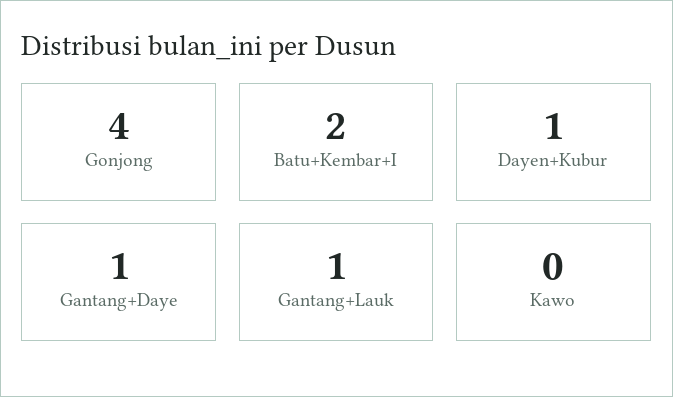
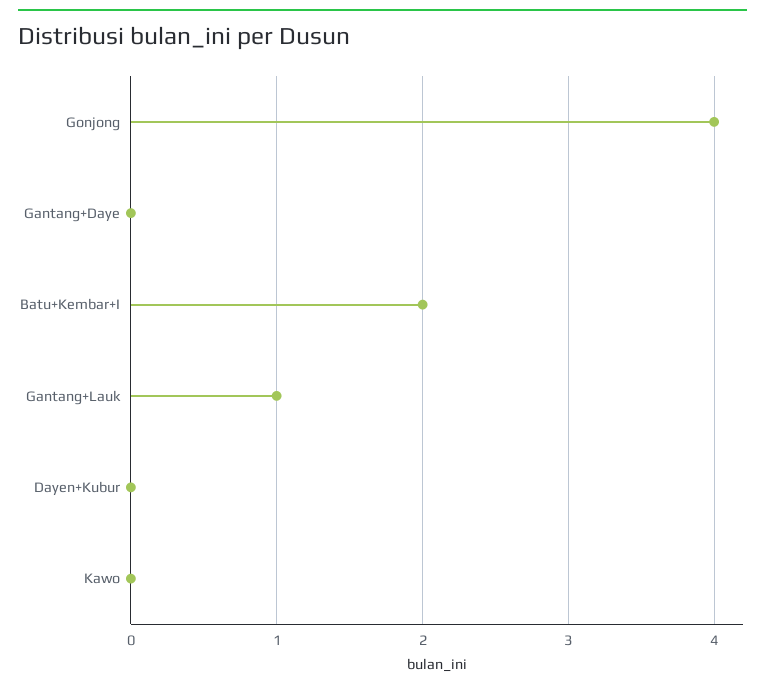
  {
    "Gonjong": 4,
    "Batu+Kembar+I": 2,
-   "Dayen+Kubur": 1,
+   "Dayen+Kubur": 0,
-   "Gantang+Daye": 1,
+   "Gantang+Daye": 0,
    "Gantang+Lauk": 1,
    "Kawo": 0
  }

